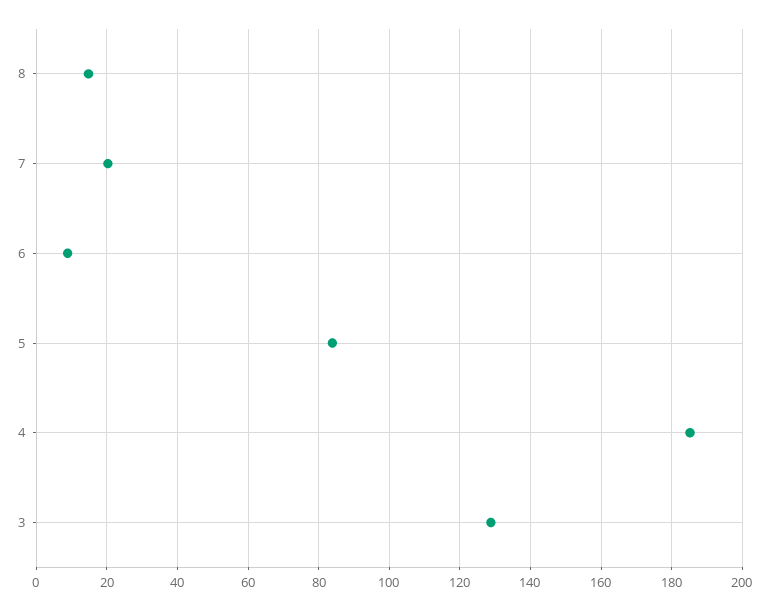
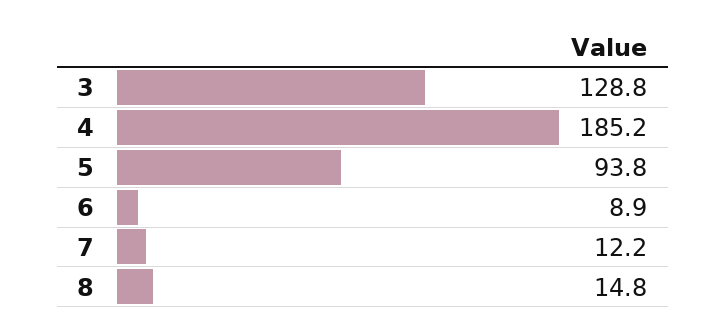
  {
    "8": 14.8,
-   "7": 20,
+   "7": 12.2,
    "6": 8.9,
-   "5": 84,
+   "5": 93.8,
    "4": 185.2,
    "3": 128.8
  }

